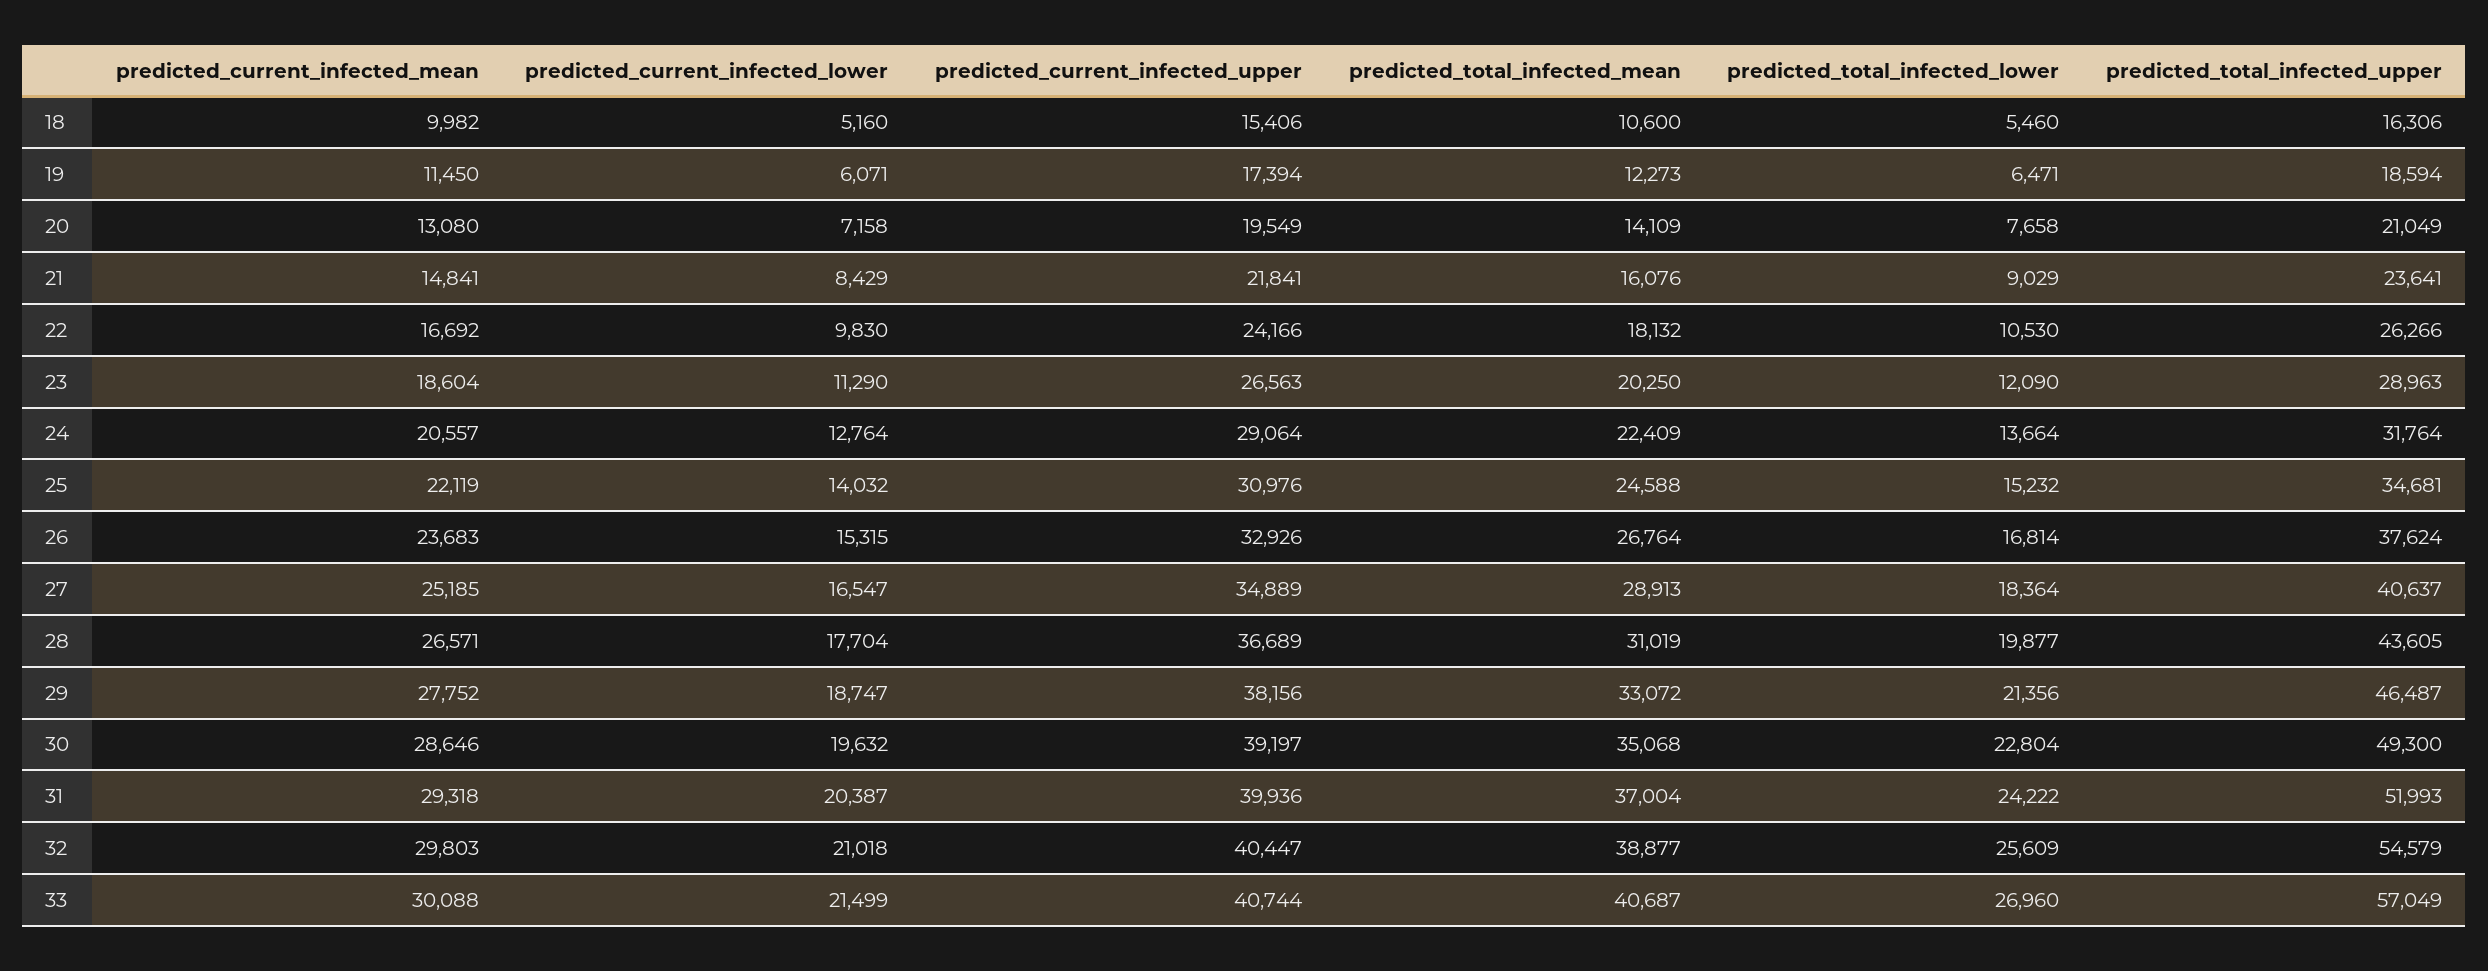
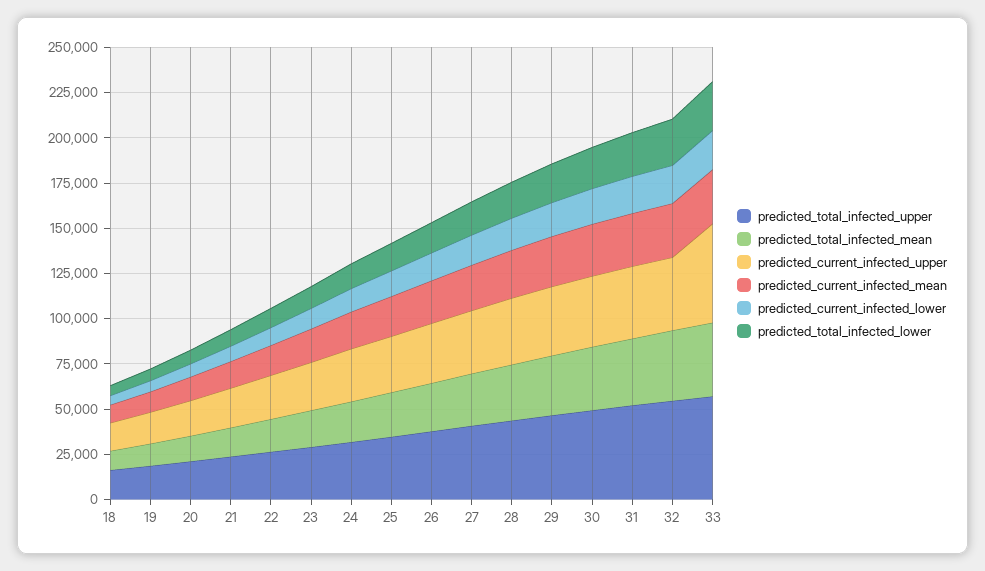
  {
    "predicted_current_infected_mean": {
      "18": 9982,
      "19": 11450,
      "20": 13080,
      "21": 14841,
      "22": 16692,
      "23": 18604,
      "24": 20557,
      "25": 22119,
      "26": 23683,
      "27": 25185,
      "28": 26571,
      "29": 27752,
      "30": 28646,
      "31": 29318,
      "32": 29803,
      "33": 30088
    },
    "predicted_current_infected_lower": {
      "18": 5160,
      "19": 6071,
      "20": 7158,
      "21": 8429,
      "22": 9830,
      "23": 11290,
      "24": 12764,
      "25": 14032,
      "26": 15315,
      "27": 16547,
      "28": 17704,
      "29": 18747,
      "30": 19632,
      "31": 20387,
      "32": 21018,
      "33": 21499
    },
    "predicted_current_infected_upper": {
      "18": 15406,
      "19": 17394,
      "20": 19549,
      "21": 21841,
      "22": 24166,
      "23": 26563,
      "24": 29064,
      "25": 30976,
      "26": 32926,
      "27": 34889,
      "28": 36689,
      "29": 38156,
      "30": 39197,
      "31": 39936,
      "32": 40447,
-     "33": 40744
+     "33": 55000
    },
    "predicted_total_infected_mean": {
      "18": 10600,
      "19": 12273,
      "20": 14109,
      "21": 16076,
      "22": 18132,
      "23": 20250,
      "24": 22409,
      "25": 24588,
      "26": 26764,
      "27": 28913,
      "28": 31019,
      "29": 33072,
      "30": 35068,
      "31": 37004,
      "32": 38877,
      "33": 40687
    },
    "predicted_total_infected_lower": {
      "18": 5460,
      "19": 6471,
      "20": 7658,
      "21": 9029,
      "22": 10530,
      "23": 12090,
      "24": 13664,
      "25": 15232,
      "26": 16814,
      "27": 18364,
      "28": 19877,
      "29": 21356,
      "30": 22804,
      "31": 24222,
      "32": 25609,
      "33": 26960
    },
    "predicted_total_infected_upper": {
      "18": 16306,
      "19": 18594,
      "20": 21049,
      "21": 23641,
      "22": 26266,
      "23": 28963,
      "24": 31764,
      "25": 34681,
      "26": 37624,
      "27": 40637,
      "28": 43605,
      "29": 46487,
      "30": 49300,
      "31": 51993,
      "32": 54579,
      "33": 57049
    }
  }

